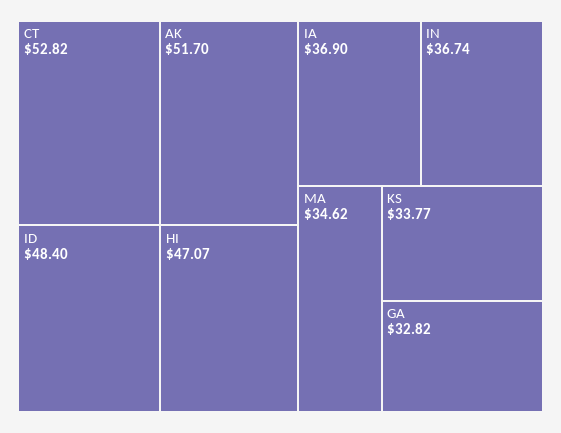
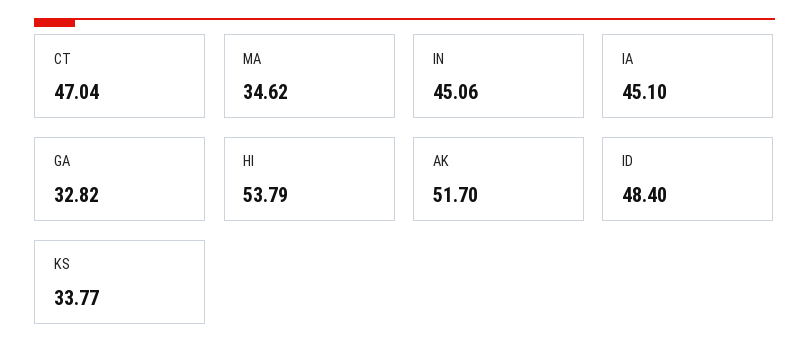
  {
-   "CT": 52.82,
+   "CT": 47.04,
    "AK": 51.7,
    "ID": 48.4,
-   "HI": 47.07,
+   "HI": 53.79,
-   "IA": 36.9,
+   "IA": 45.1,
-   "IN": 36.74,
+   "IN": 45.06,
    "MA": 34.62,
    "KS": 33.77,
    "GA": 32.82
  }

